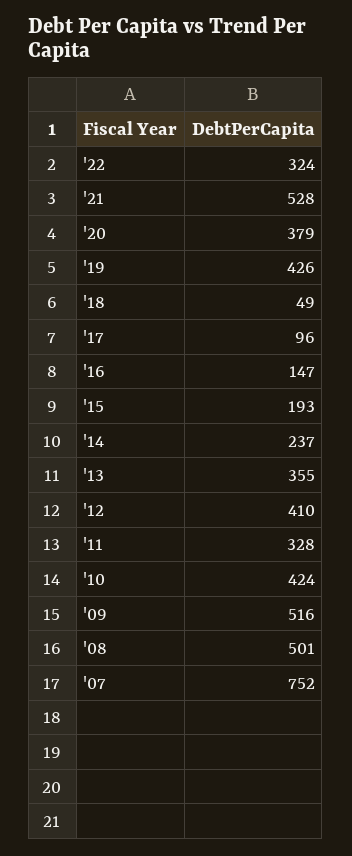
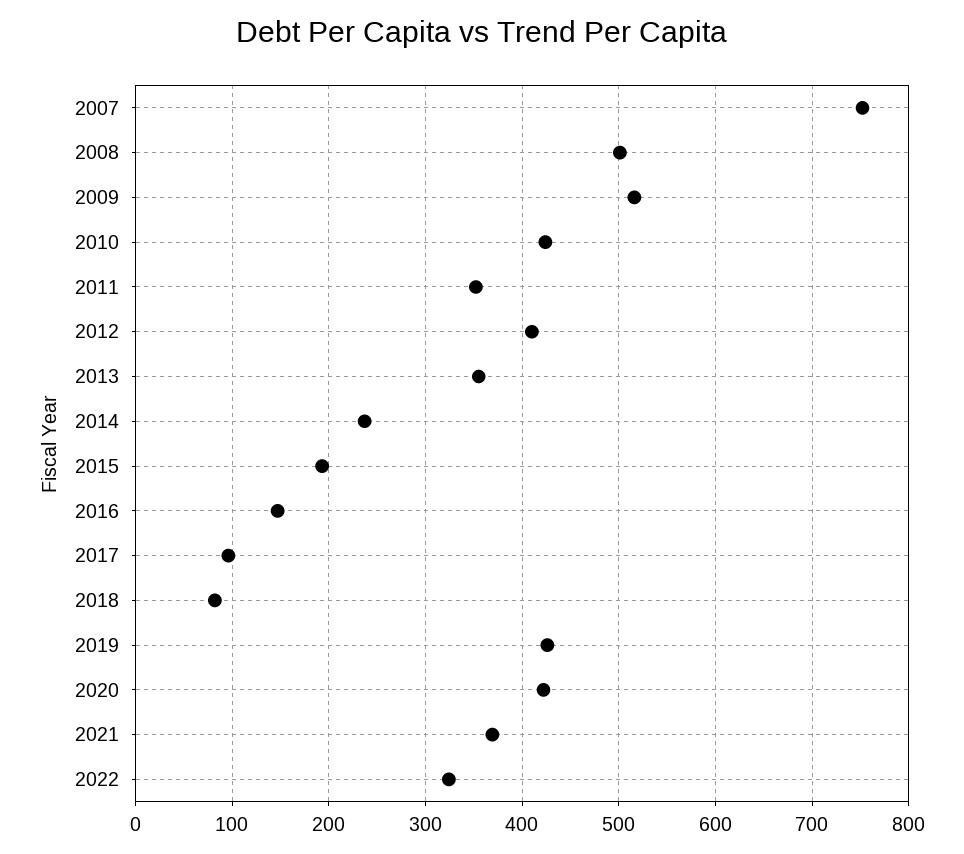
  {
    "'22": 324,
-   "'21": 528,
+   "'21": 370,
-   "'20": 379,
+   "'20": 420,
    "'19": 426,
-   "'18": 49,
+   "'18": 80,
    "'17": 96,
    "'16": 147,
    "'15": 193,
    "'14": 237,
    "'13": 355,
    "'12": 410,
-   "'11": 328,
+   "'11": 350,
    "'10": 424,
    "'09": 516,
    "'08": 501,
    "'07": 752
  }

